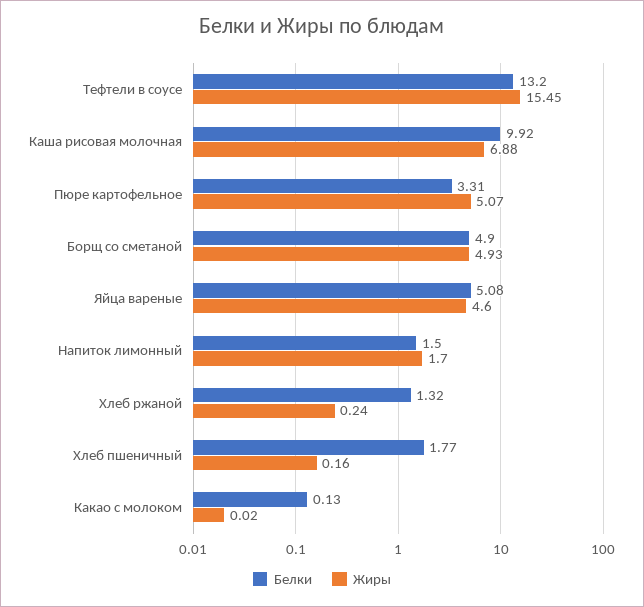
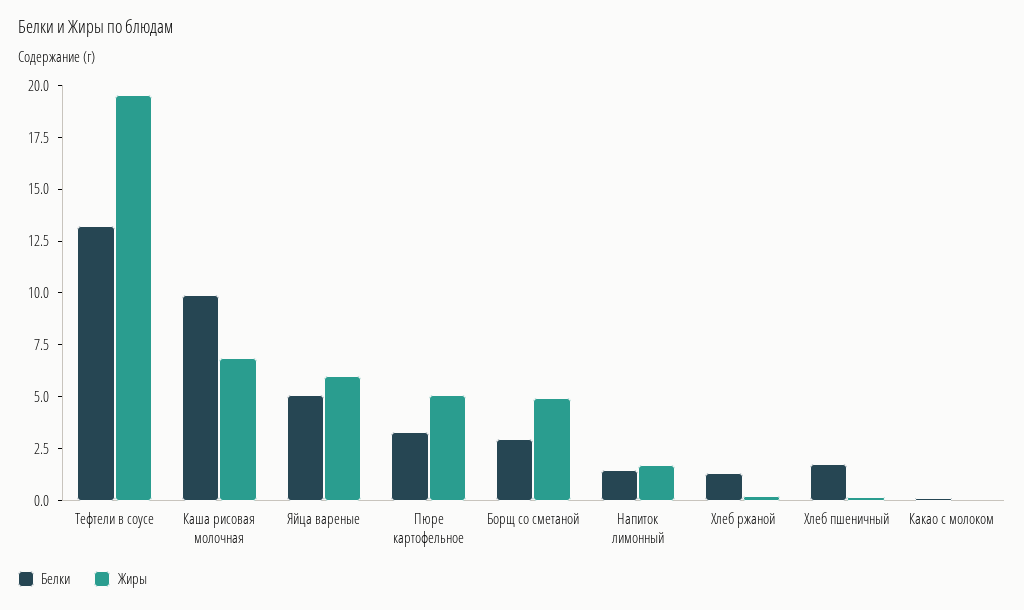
  {
    "Белки": {
      "Тефтели в соусе": 13.2,
      "Каша рисовая молочная": 9.92,
      "Пюре картофельное": 3.31,
-     "Борщ со сметаной": 4.9,
+     "Борщ со сметаной": 3,
      "Яйца вареные": 5.08,
      "Напиток лимонный": 1.5,
      "Хлеб ржаной": 1.32,
      "Хлеб пшеничный": 1.77,
      "Какао с молоком": 0.13
    },
    "Жиры": {
-     "Тефтели в соусе": 15.45,
+     "Тефтели в соусе": 19.5,
      "Каша рисовая молочная": 6.88,
      "Пюре картофельное": 5.07,
      "Борщ со сметаной": 4.93,
-     "Яйца вареные": 4.6,
+     "Яйца вареные": 6,
      "Напиток лимонный": 1.7,
      "Хлеб ржаной": 0.24,
      "Хлеб пшеничный": 0.16,
      "Какао с молоком": 0.02
    }
  }

